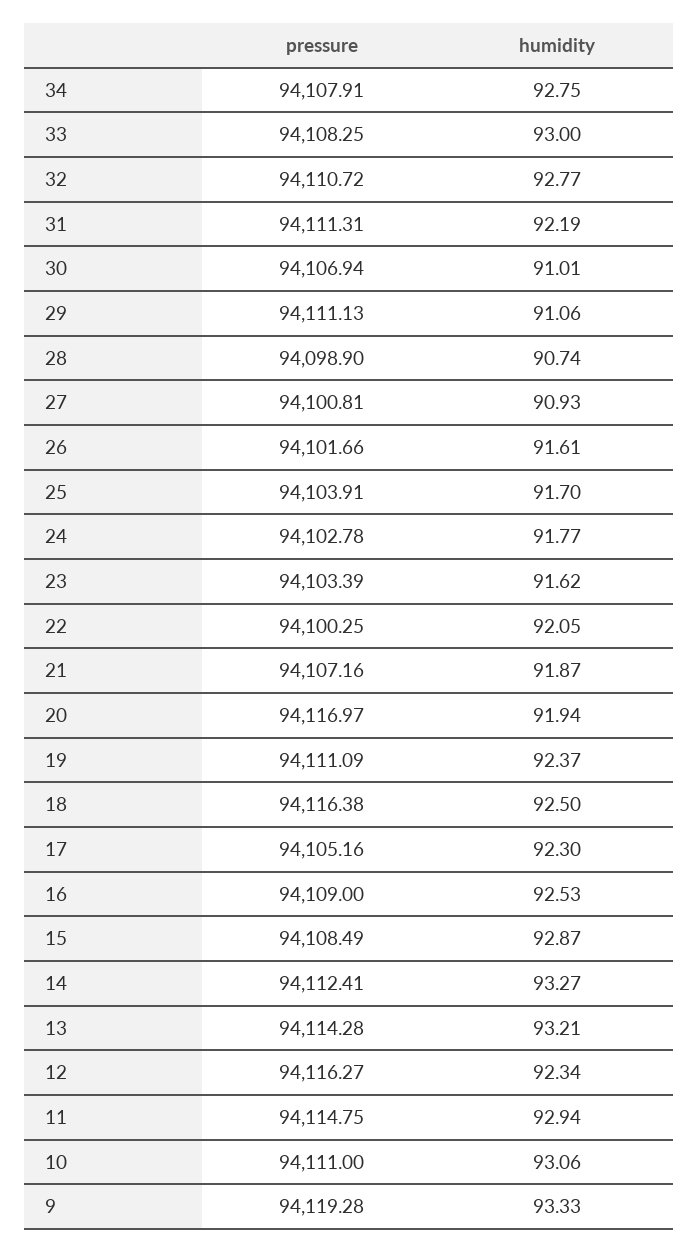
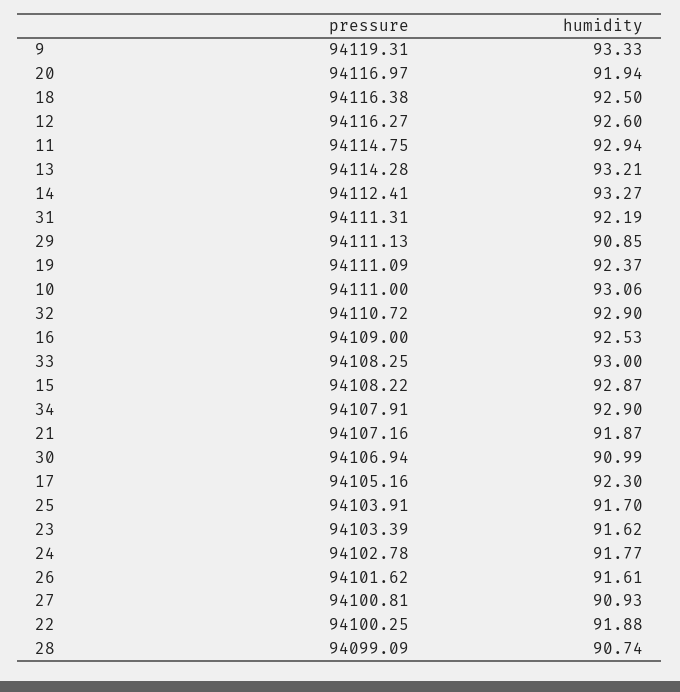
  {
    "pressure": {
      "34": 94107.91,
      "33": 94108.25,
      "32": 94110.72,
      "31": 94111.31,
      "30": 94106.94,
      "29": 94111.13,
-     "28": 94098.9,
+     "28": 94099.09,
      "27": 94100.81,
-     "26": 94101.66,
+     "26": 94101.62,
      "25": 94103.91,
      "24": 94102.78,
      "23": 94103.39,
      "22": 94100.25,
      "21": 94107.16,
      "20": 94116.97,
      "19": 94111.09,
      "18": 94116.38,
      "17": 94105.16,
      "16": 94109,
-     "15": 94108.49,
+     "15": 94108.22,
      "14": 94112.41,
      "13": 94114.28,
      "12": 94116.27,
      "11": 94114.75,
      "10": 94111,
-     "9": 94119.28
+     "9": 94119.31
    },
    "humidity": {
-     "34": 92.75,
+     "34": 92.9,
      "33": 93,
-     "32": 92.77,
+     "32": 92.9,
      "31": 92.19,
-     "30": 91.01,
+     "30": 90.99,
-     "29": 91.06,
+     "29": 90.85,
      "28": 90.74,
      "27": 90.93,
      "26": 91.61,
      "25": 91.7,
      "24": 91.77,
      "23": 91.62,
-     "22": 92.05,
+     "22": 91.88,
      "21": 91.87,
      "20": 91.94,
      "19": 92.37,
      "18": 92.5,
      "17": 92.3,
      "16": 92.53,
      "15": 92.87,
      "14": 93.27,
      "13": 93.21,
-     "12": 92.34,
+     "12": 92.6,
      "11": 92.94,
      "10": 93.06,
      "9": 93.33
    }
  }

